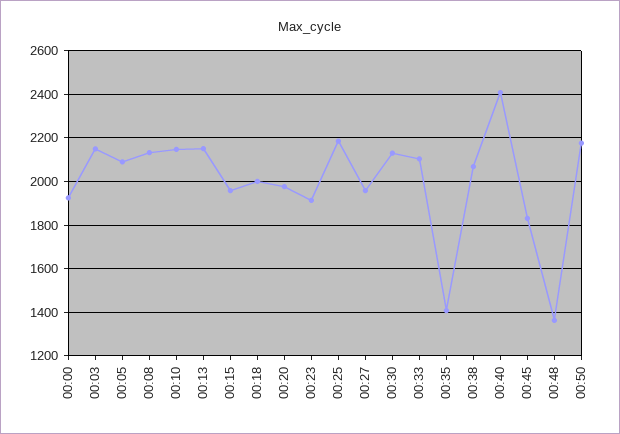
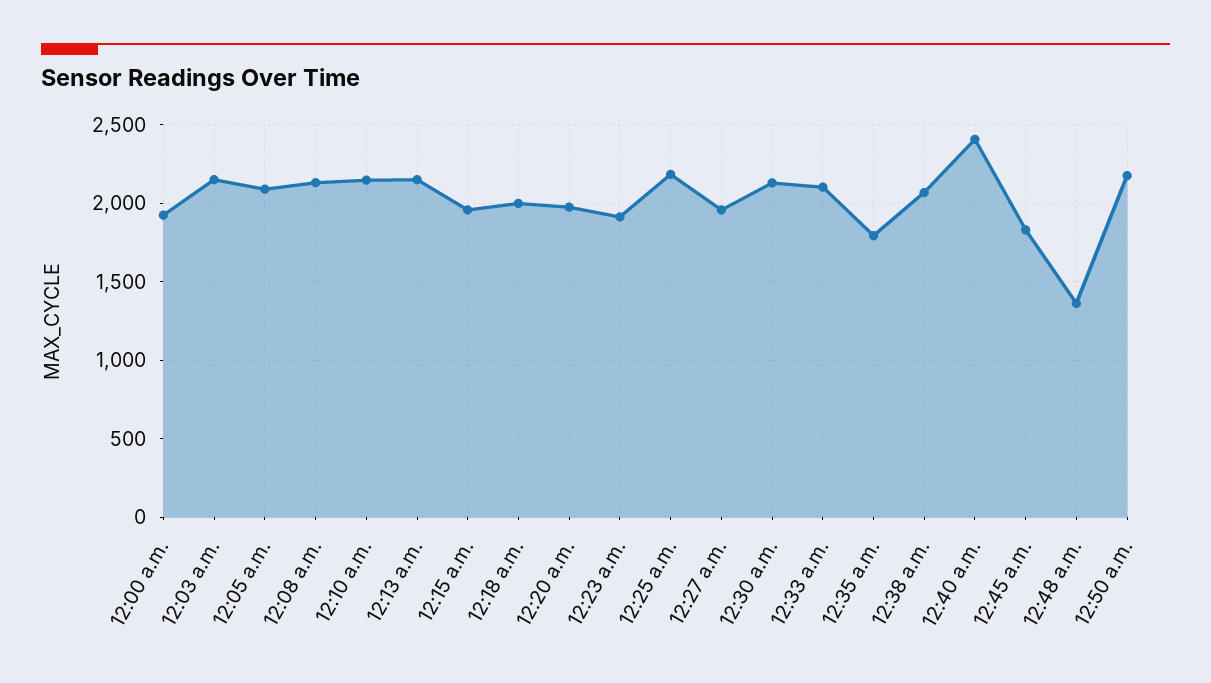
  {
    "00:00": 1950,
    "00:03": 2150,
    "00:05": 2100,
    "00:08": 2150,
    "00:10": 2150,
    "00:13": 2150,
    "00:15": 1950,
    "00:18": 2000,
    "00:20": 2000,
    "00:23": 1900,
    "00:25": 2200,
    "00:27": 1950,
    "00:30": 2150,
    "00:33": 2100,
-   "00:35": 1400,
+   "00:35": 1800,
    "00:38": 2050,
    "00:40": 2400,
    "00:45": 1850,
    "00:48": 1350,
    "00:50": 2200
  }

